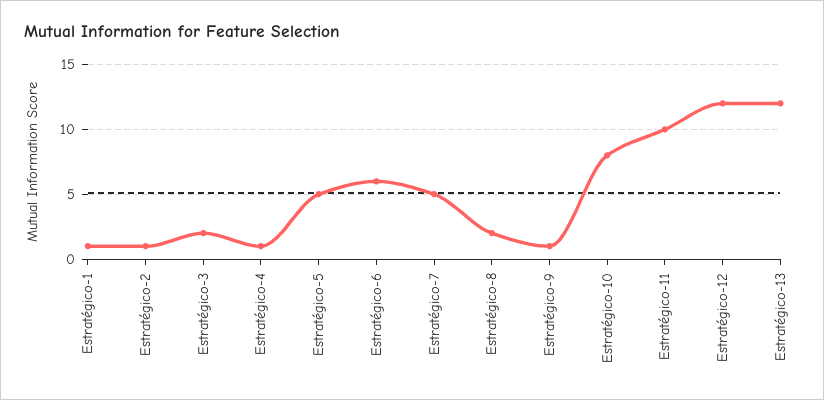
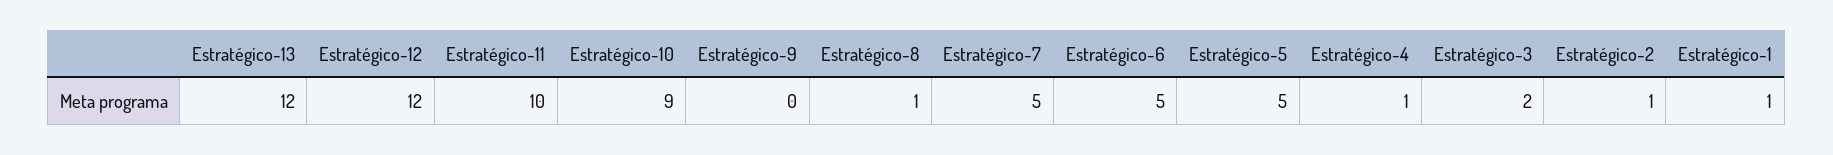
  {
    "Estratégico-1": 1,
    "Estratégico-2": 1,
    "Estratégico-3": 2,
    "Estratégico-4": 1,
    "Estratégico-5": 5,
-   "Estratégico-6": 6,
+   "Estratégico-6": 5,
    "Estratégico-7": 5,
-   "Estratégico-8": 2,
+   "Estratégico-8": 1,
-   "Estratégico-9": 1,
+   "Estratégico-9": 0,
-   "Estratégico-10": 8,
+   "Estratégico-10": 9,
    "Estratégico-11": 10,
    "Estratégico-12": 12,
    "Estratégico-13": 12
  }

